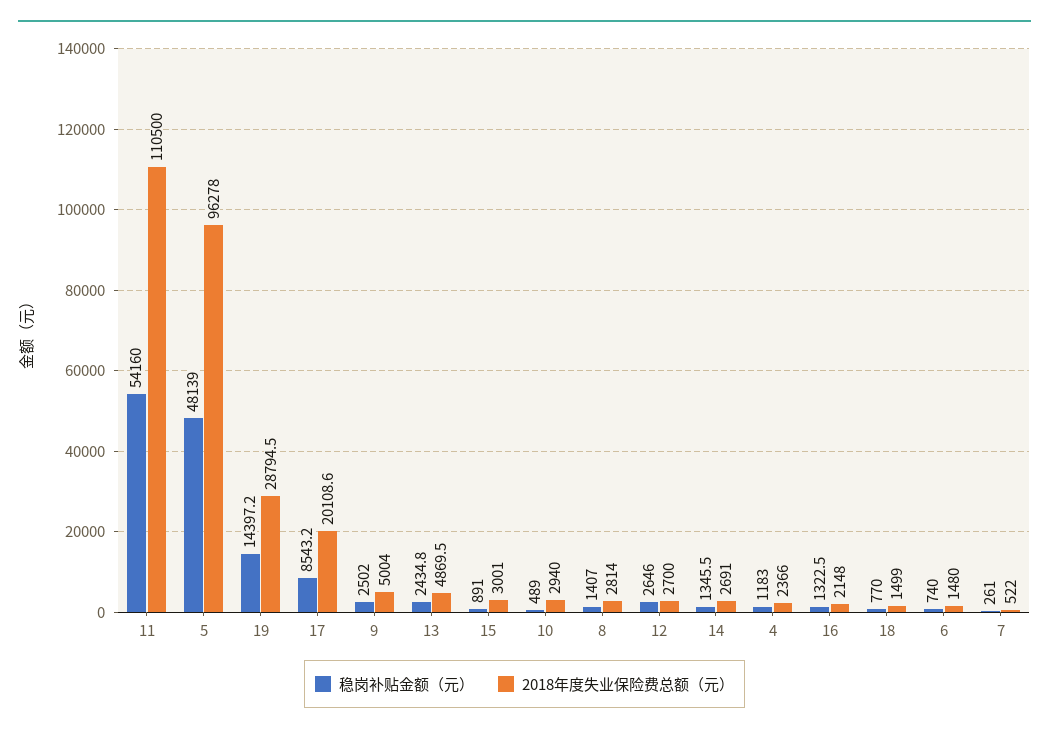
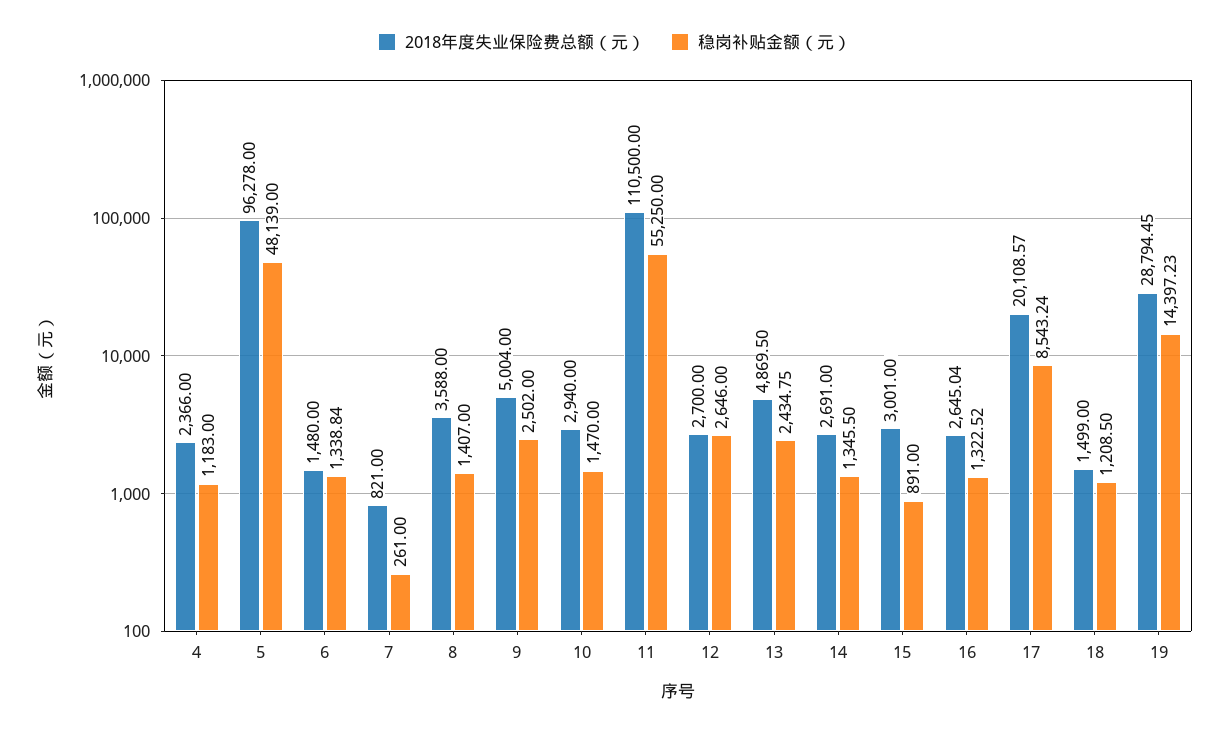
  {
    "稳岗补贴金额（元）": {
-     "11": 54160,
+     "11": 55250,
      "5": 48139,
      "19": 14397.23,
      "17": 8543.24,
      "9": 2502,
      "13": 2434.75,
      "15": 891,
-     "10": 489,
+     "10": 1470,
      "8": 1407,
      "12": 2646,
      "14": 1345.5,
      "4": 1183,
      "16": 1322.52,
-     "18": 770,
+     "18": 1208.5,
-     "6": 740,
+     "6": 1338.84,
      "7": 261
    },
    "2018年度失业保险费总额（元）": {
      "11": 110500,
      "5": 96278,
      "19": 28794.45,
      "17": 20108.57,
      "9": 5004,
      "13": 4869.5,
      "15": 3001,
      "10": 2940,
-     "8": 2814,
+     "8": 3588,
      "12": 2700,
      "14": 2691,
      "4": 2366,
-     "16": 2148,
+     "16": 2645.04,
      "18": 1499,
      "6": 1480,
-     "7": 522
+     "7": 821
    }
  }

